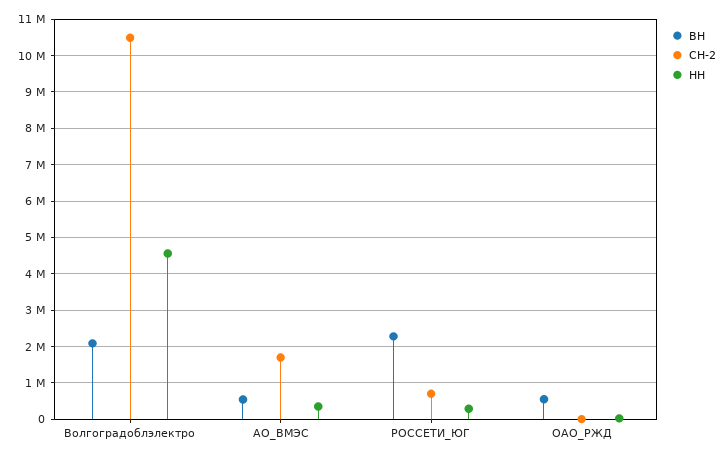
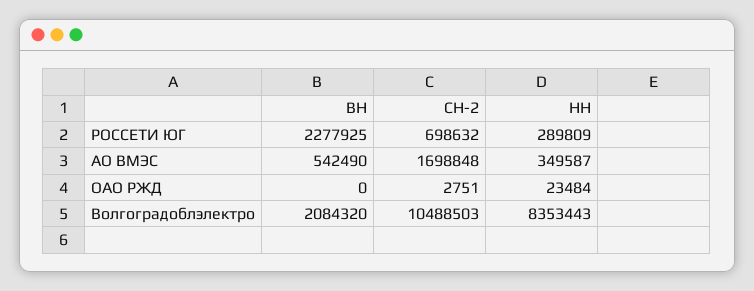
  {
    "ВН": {
      "Волгоградоблэлектро": 2084320,
      "АО_ВМЭС": 542490,
      "РОССЕТИ_ЮГ": 2277925,
-     "ОАО_РЖД": 600000
+     "ОАО_РЖД": 0
    },
    "СН-2": {
      "Волгоградоблэлектро": 10488503,
      "АО_ВМЭС": 1698848,
      "РОССЕТИ_ЮГ": 698632,
      "ОАО_РЖД": 2751
    },
    "НН": {
-     "Волгоградоблэлектро": 4600000,
+     "Волгоградоблэлектро": 8353443,
      "АО_ВМЭС": 349587,
      "РОССЕТИ_ЮГ": 289809,
      "ОАО_РЖД": 23484
    }
  }

